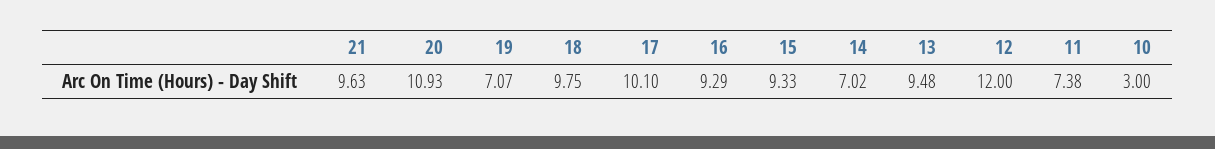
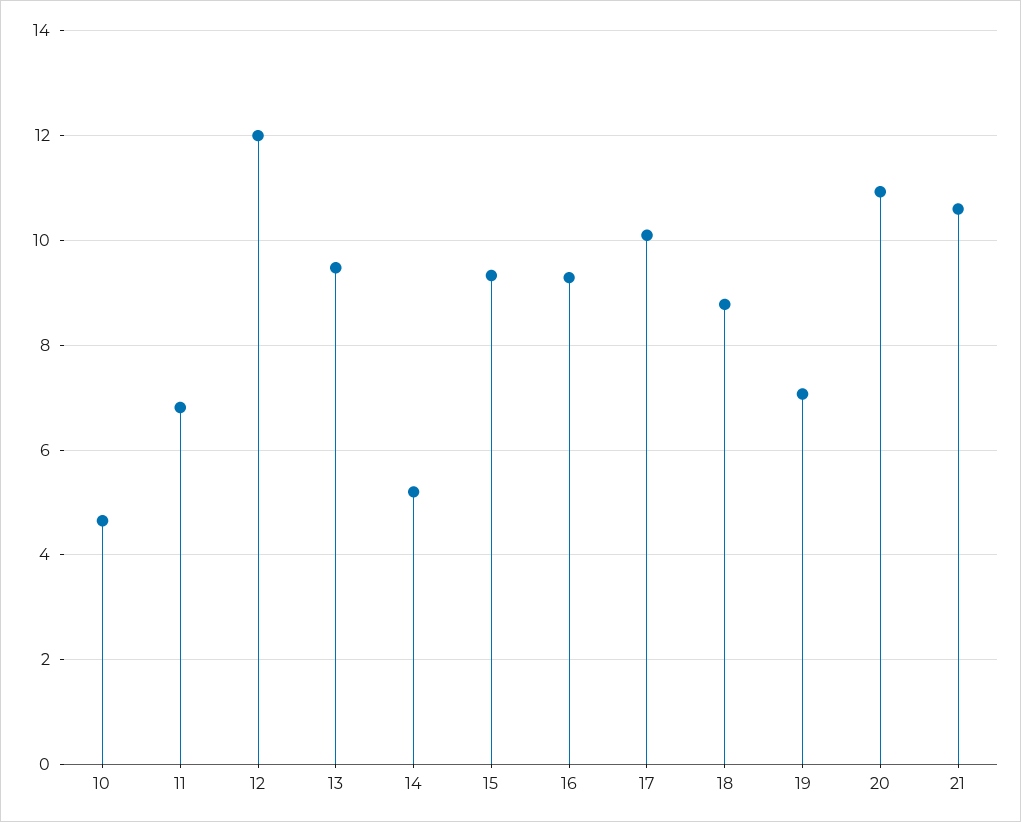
  {
-   "21": 9.63,
+   "21": 10.6,
    "20": 10.93,
    "19": 7.07,
-   "18": 9.75,
+   "18": 8.8,
    "17": 10.1,
    "16": 9.29,
    "15": 9.33,
-   "14": 7.02,
+   "14": 5.2,
    "13": 9.48,
    "12": 12,
-   "11": 7.38,
+   "11": 6.8,
-   "10": 3
+   "10": 4.6
  }

